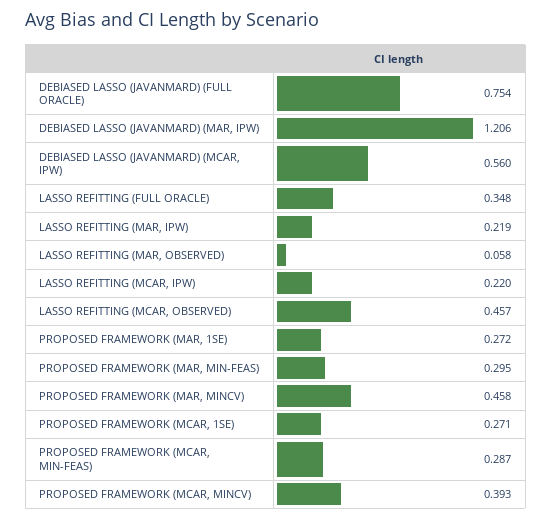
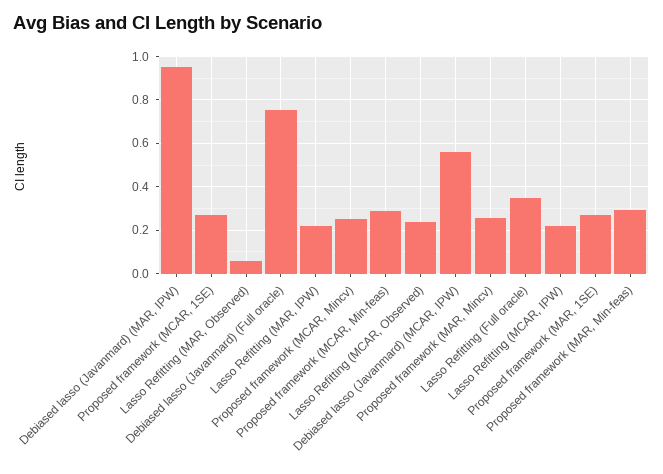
  {
    "DEBIASED LASSO (JAVANMARD) (FULL ORACLE)": 0.754,
-   "DEBIASED LASSO (JAVANMARD) (MAR, IPW)": 1.206,
+   "DEBIASED LASSO (JAVANMARD) (MAR, IPW)": 0.95,
    "DEBIASED LASSO (JAVANMARD) (MCAR, IPW)": 0.56,
    "LASSO REFITTING (FULL ORACLE)": 0.348,
    "LASSO REFITTING (MAR, IPW)": 0.219,
    "LASSO REFITTING (MAR, OBSERVED)": 0.058,
    "LASSO REFITTING (MCAR, IPW)": 0.22,
-   "LASSO REFITTING (MCAR, OBSERVED)": 0.457,
+   "LASSO REFITTING (MCAR, OBSERVED)": 0.25,
    "PROPOSED FRAMEWORK (MAR, 1SE)": 0.272,
    "PROPOSED FRAMEWORK (MAR, MIN-FEAS)": 0.295,
-   "PROPOSED FRAMEWORK (MAR, MINCV)": 0.458,
+   "PROPOSED FRAMEWORK (MAR, MINCV)": 0.25,
    "PROPOSED FRAMEWORK (MCAR, 1SE)": 0.271,
    "PROPOSED FRAMEWORK (MCAR, MIN-FEAS)": 0.287,
-   "PROPOSED FRAMEWORK (MCAR, MINCV)": 0.393
+   "PROPOSED FRAMEWORK (MCAR, MINCV)": 0.25
  }

